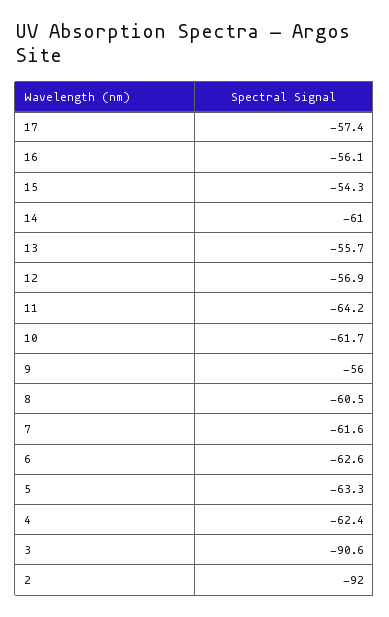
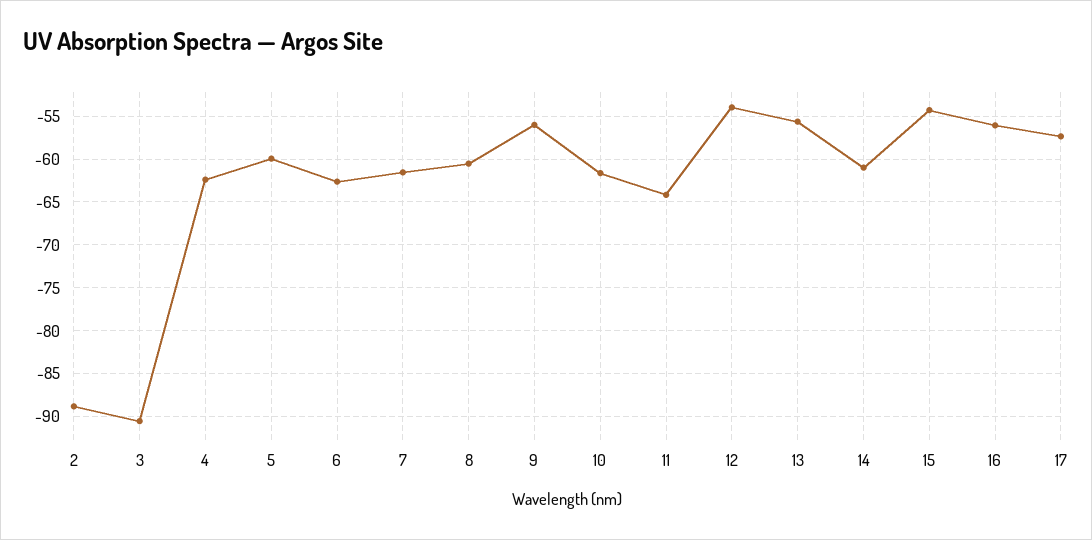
  {
    "17": -57.4,
    "16": -56.1,
    "15": -54.3,
    "14": -61,
    "13": -55.7,
-   "12": -56.9,
+   "12": -54,
    "11": -64.2,
    "10": -61.7,
    "9": -56,
    "8": -60.5,
    "7": -61.6,
    "6": -62.6,
-   "5": -63.3,
+   "5": -60,
    "4": -62.4,
    "3": -90.6,
-   "2": -92
+   "2": -89
  }

